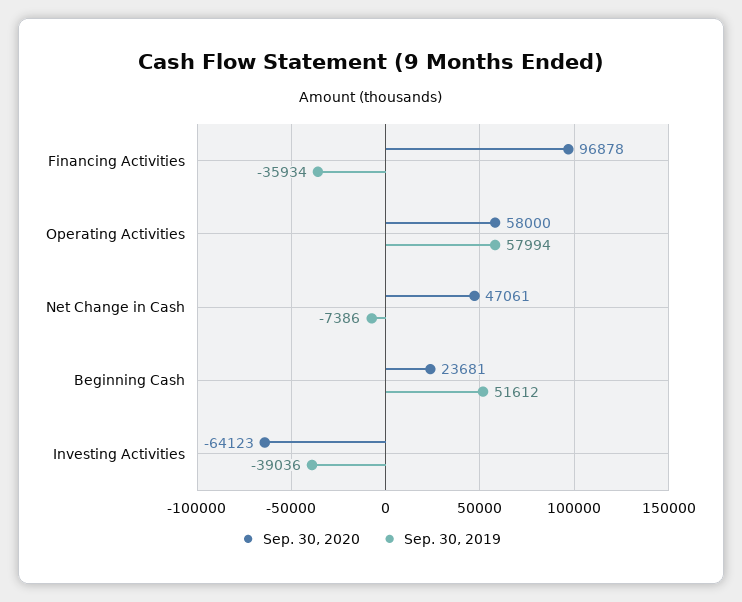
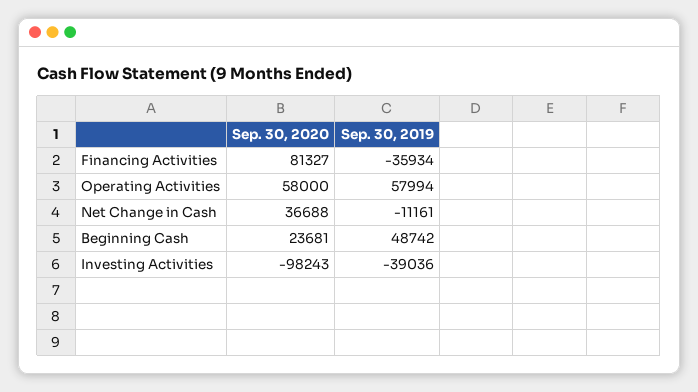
  {
    "Sep. 30, 2020": {
-     "Financing Activities": 96878,
+     "Financing Activities": 81327,
      "Operating Activities": 58000,
-     "Net Change in Cash": 47061,
+     "Net Change in Cash": 36688,
      "Beginning Cash": 23681,
-     "Investing Activities": -64123
+     "Investing Activities": -98243
    },
    "Sep. 30, 2019": {
      "Financing Activities": -35934,
      "Operating Activities": 57994,
-     "Net Change in Cash": -7386,
+     "Net Change in Cash": -11161,
-     "Beginning Cash": 51612,
+     "Beginning Cash": 48742,
      "Investing Activities": -39036
    }
  }

